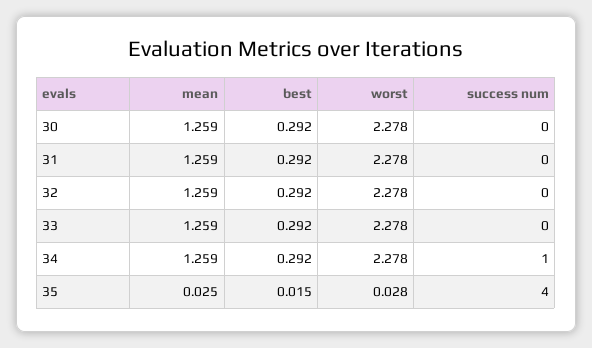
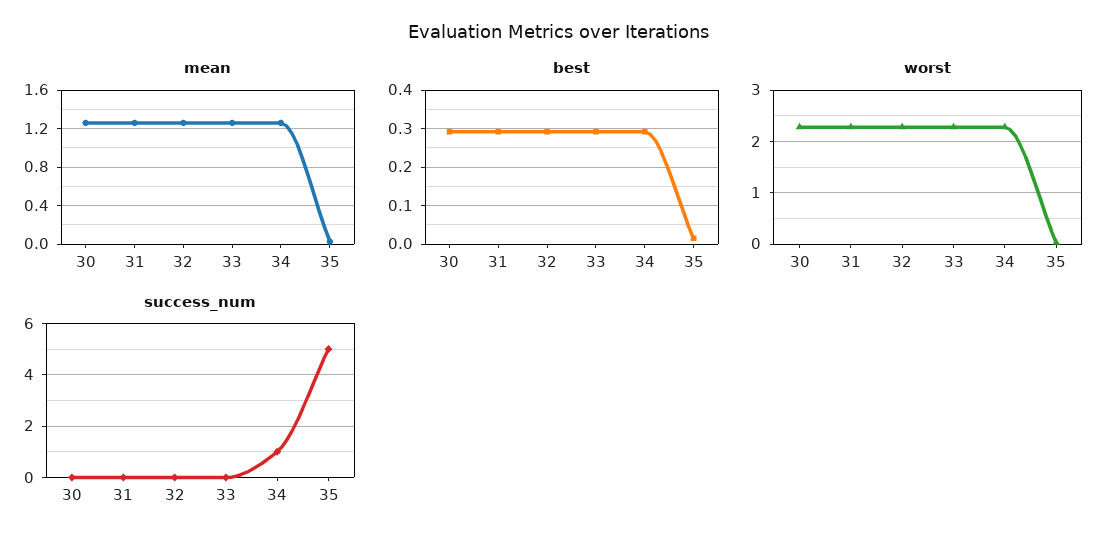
  {
    "mean": {
      "30": 1.259,
      "31": 1.259,
      "32": 1.259,
      "33": 1.259,
      "34": 1.259,
      "35": 0.025
    },
    "best": {
      "30": 0.292,
      "31": 0.292,
      "32": 0.292,
      "33": 0.292,
      "34": 0.292,
      "35": 0.015
    },
    "worst": {
      "30": 2.278,
      "31": 2.278,
      "32": 2.278,
      "33": 2.278,
      "34": 2.278,
      "35": 0.028
    },
    "success num": {
      "30": 0,
      "31": 0,
      "32": 0,
      "33": 0,
      "34": 1,
-     "35": 4
+     "35": 5
    }
  }

